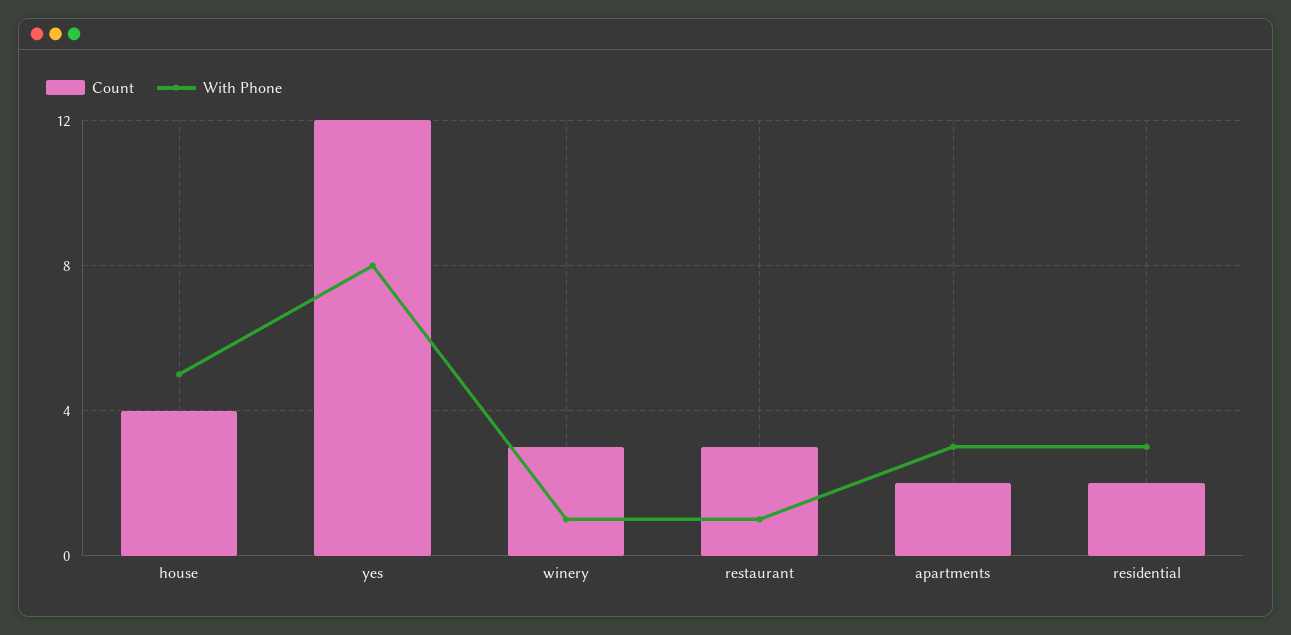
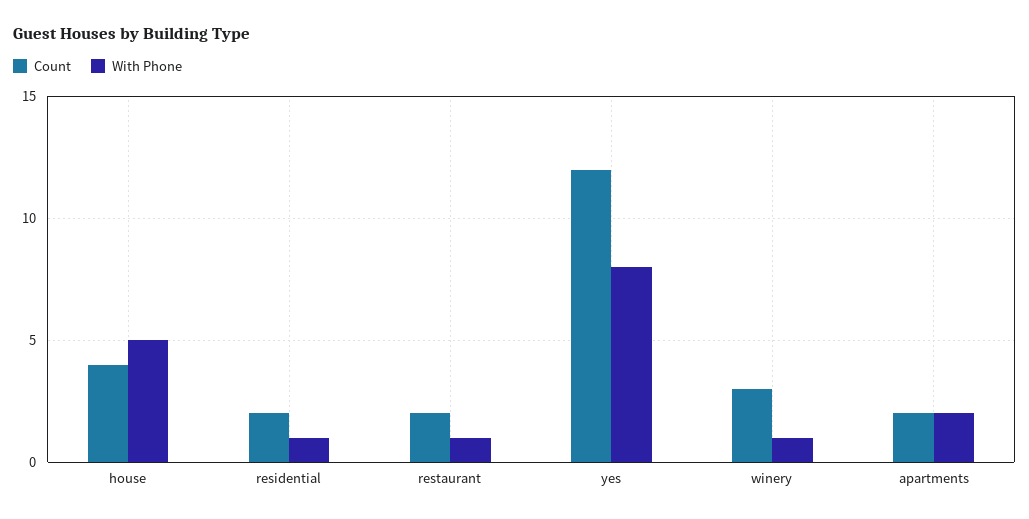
  {
    "Count": {
      "house": 4,
      "yes": 12,
      "winery": 3,
-     "restaurant": 3,
+     "restaurant": 2,
      "apartments": 2,
      "residential": 2
    },
    "With Phone": {
      "house": 5,
      "yes": 8,
      "winery": 1,
      "restaurant": 1,
-     "apartments": 3,
+     "apartments": 2,
-     "residential": 3
+     "residential": 1
    }
  }

